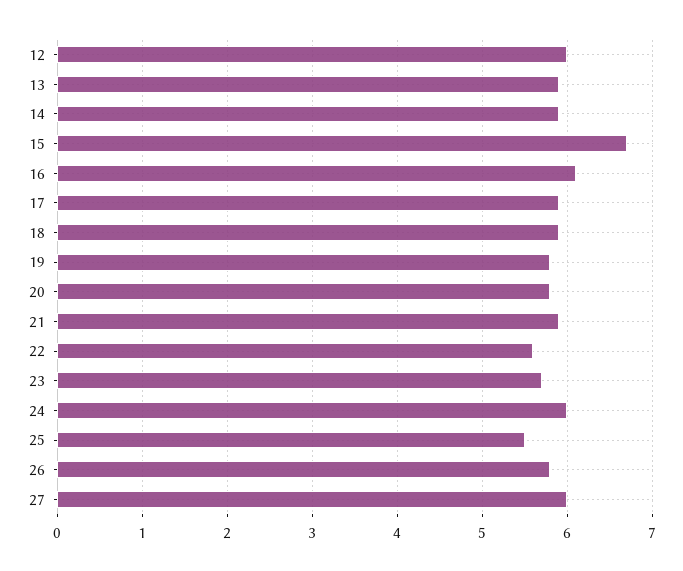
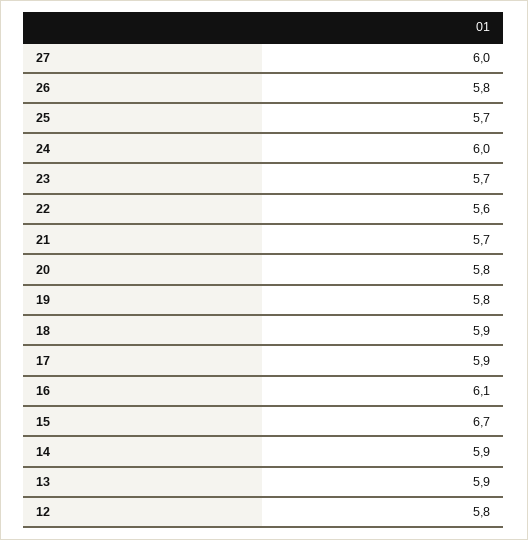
  {
-   "12": 6,
+   "12": 5.8,
    "13": 5.9,
    "14": 5.9,
    "15": 6.7,
    "16": 6.1,
    "17": 5.9,
    "18": 5.9,
    "19": 5.8,
    "20": 5.8,
-   "21": 5.9,
+   "21": 5.7,
    "22": 5.6,
    "23": 5.7,
    "24": 6,
-   "25": 5.5,
+   "25": 5.7,
    "26": 5.8,
    "27": 6
  }

